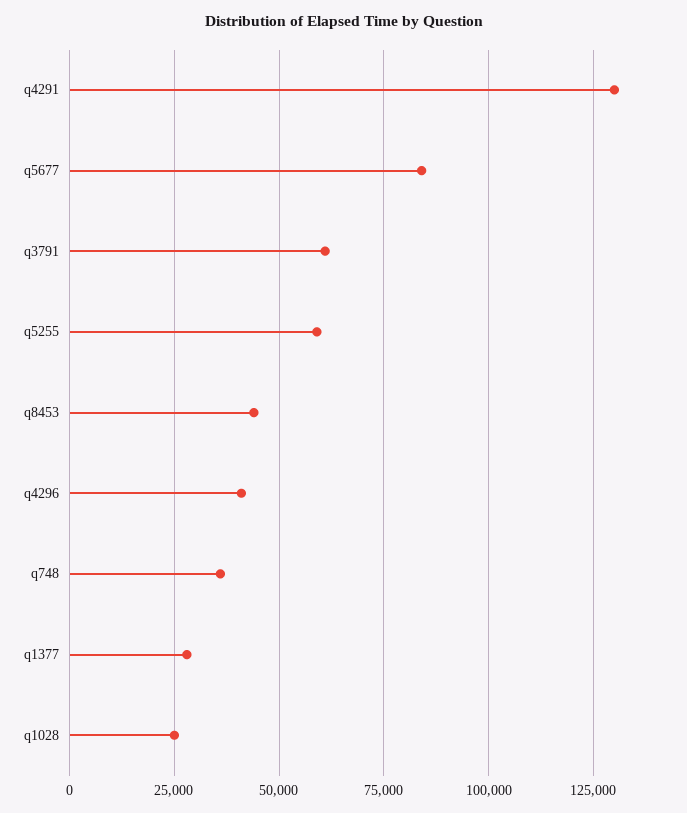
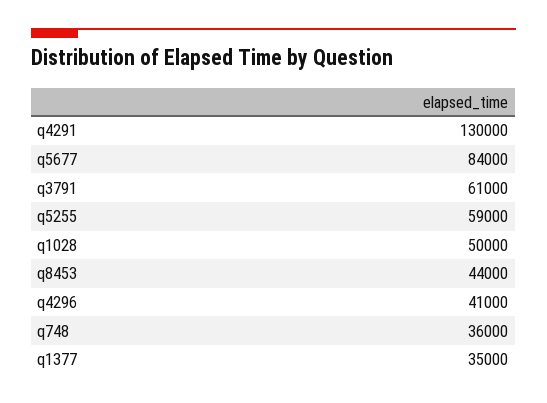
  {
    "q4291": 130000,
    "q5677": 84000,
    "q3791": 61000,
    "q5255": 59000,
    "q8453": 44000,
    "q4296": 41000,
    "q748": 36000,
-   "q1377": 27500,
+   "q1377": 35000,
-   "q1028": 25000
+   "q1028": 50000
  }

